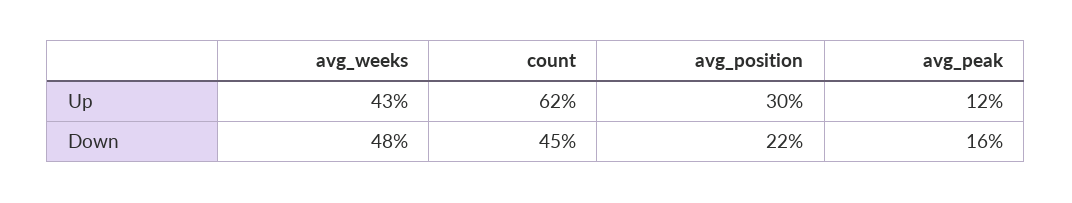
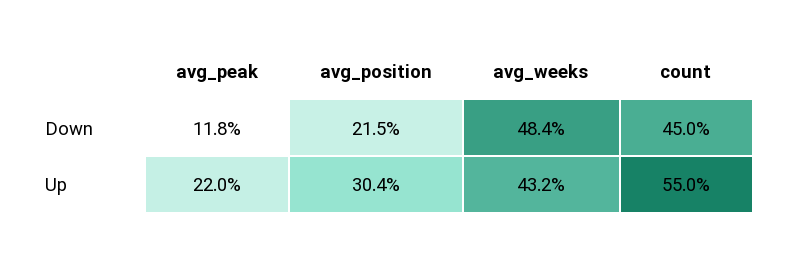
  {
    "avg_weeks": {
      "Up": 43.2,
      "Down": 48.4
    },
    "count": {
-     "Up": 62,
+     "Up": 55,
      "Down": 45
    },
    "avg_position": {
      "Up": 30.4,
      "Down": 21.5
    },
    "avg_peak": {
-     "Up": 12,
+     "Up": 22,
-     "Down": 16
+     "Down": 11.8
    }
  }

